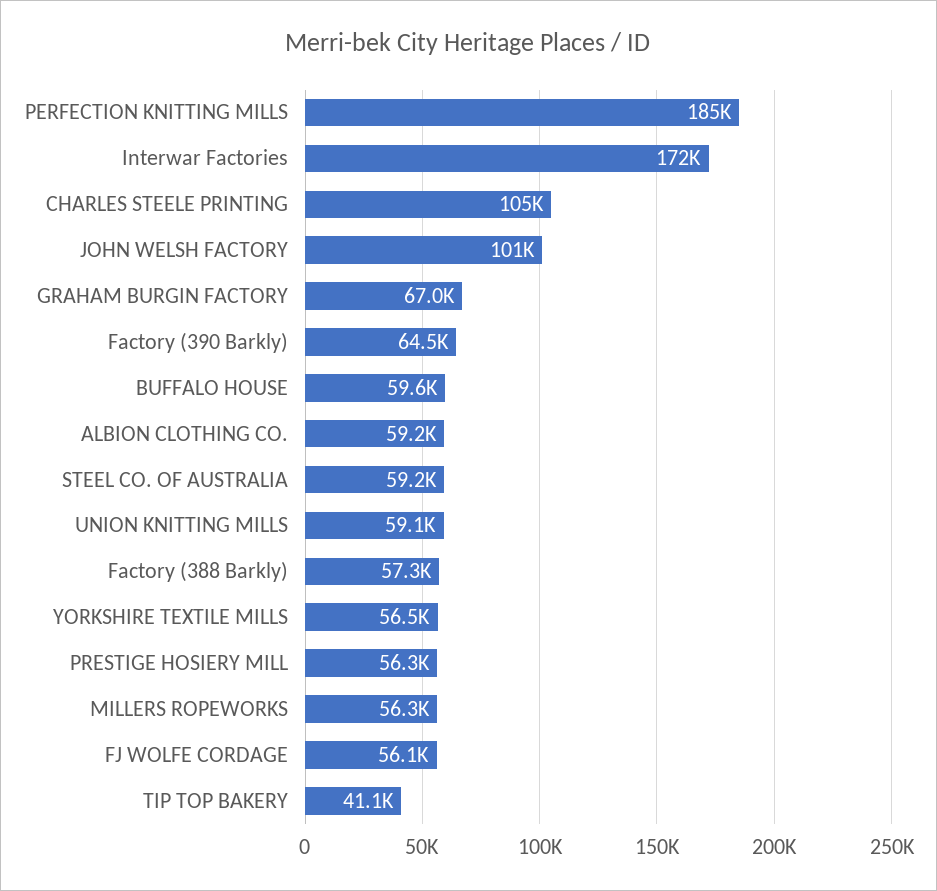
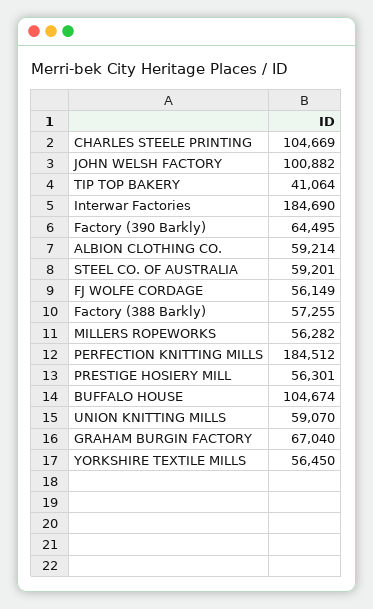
  {
    "PERFECTION KNITTING MILLS": 184512,
-   "Interwar Factories": 172000,
+   "Interwar Factories": 184690,
    "CHARLES STEELE PRINTING": 104669,
    "JOHN WELSH FACTORY": 100882,
    "GRAHAM BURGIN FACTORY": 67040,
    "Factory (390 Barkly)": 64495,
-   "BUFFALO HOUSE": 59600,
+   "BUFFALO HOUSE": 104674,
    "ALBION CLOTHING CO.": 59214,
    "STEEL CO. OF AUSTRALIA": 59201,
    "UNION KNITTING MILLS": 59070,
    "Factory (388 Barkly)": 57255,
    "YORKSHIRE TEXTILE MILLS": 56450,
    "PRESTIGE HOSIERY MILL": 56301,
    "MILLERS ROPEWORKS": 56282,
    "FJ WOLFE CORDAGE": 56149,
    "TIP TOP BAKERY": 41064
  }

